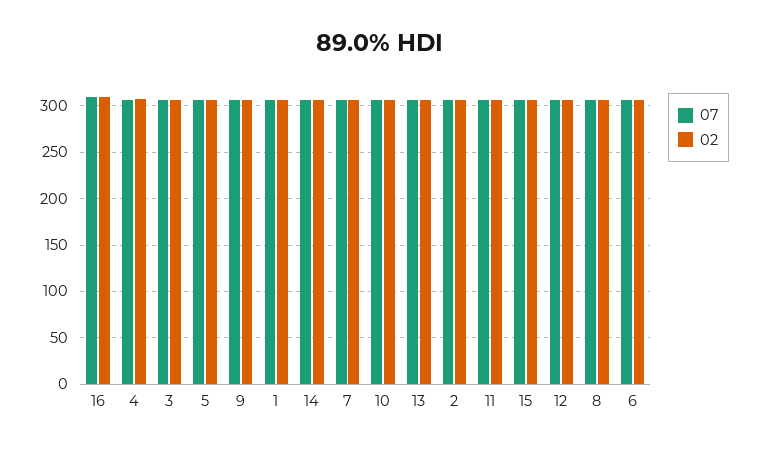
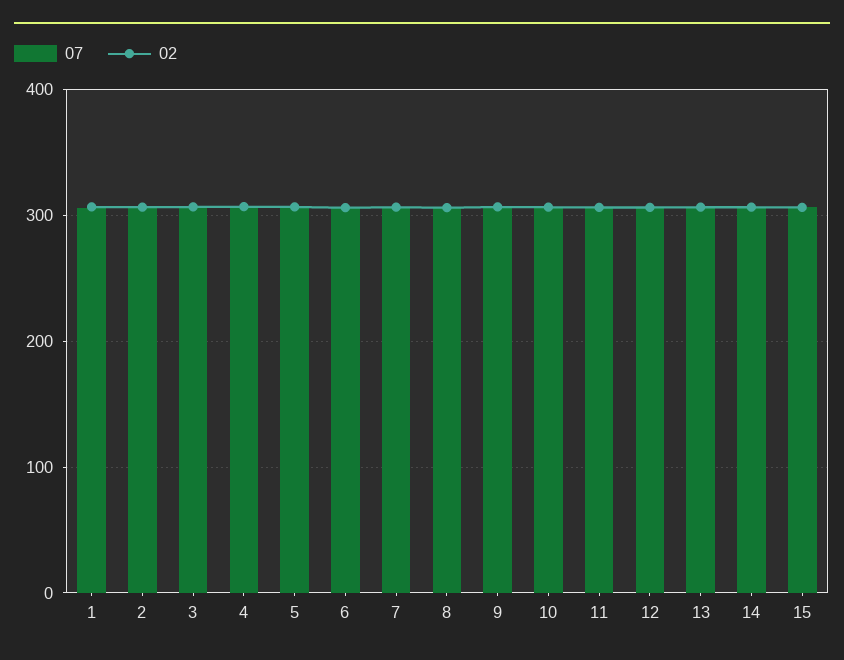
  {
    "07": {
-     "16": 310,
      "4": 310,
      "3": 310,
      "5": 310,
      "9": 310,
      "1": 310,
      "14": 310,
      "7": 310,
      "10": 310,
      "13": 310,
      "2": 310,
      "11": 310,
      "15": 310,
      "12": 310,
      "8": 310,
      "6": 310
    },
    "02": {
-     "16": 310,
      "4": 310,
      "3": 310,
      "5": 310,
      "9": 310,
      "1": 310,
      "14": 310,
      "7": 310,
      "10": 310,
      "13": 310,
      "2": 310,
      "11": 310,
      "15": 310,
      "12": 310,
      "8": 310,
      "6": 310
    }
  }

